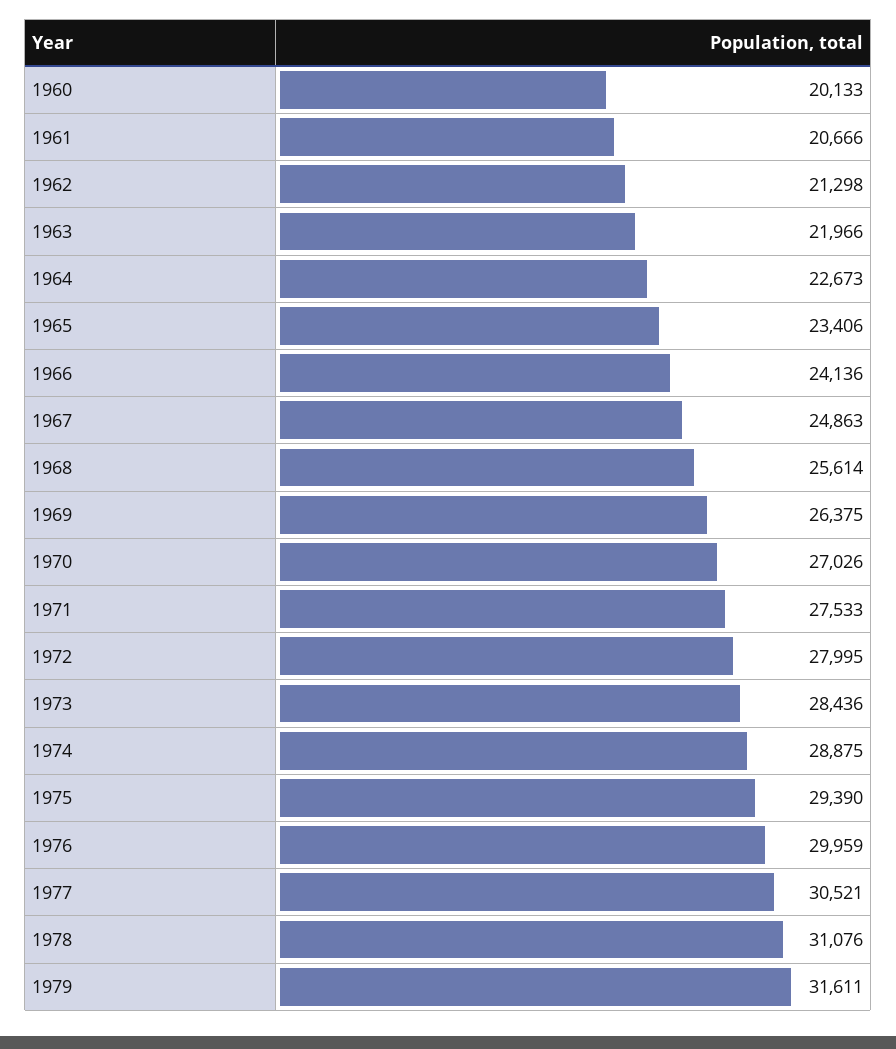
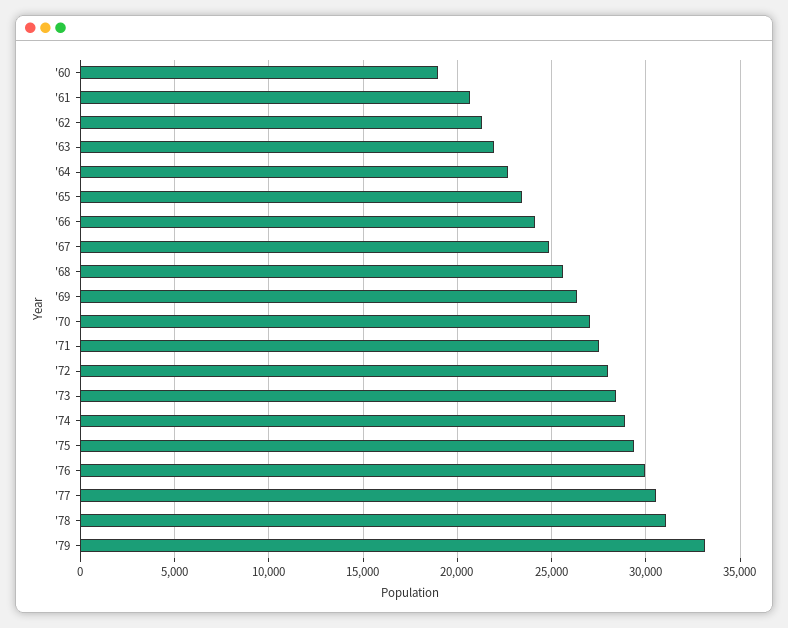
  {
-   "1960": 20133,
+   "1960": 19000,
    "1961": 20666,
    "1962": 21298,
    "1963": 21966,
    "1964": 22673,
    "1965": 23406,
    "1966": 24136,
    "1967": 24863,
    "1968": 25614,
    "1969": 26375,
    "1970": 27026,
    "1971": 27533,
    "1972": 27995,
    "1973": 28436,
    "1974": 28875,
    "1975": 29390,
    "1976": 29959,
    "1977": 30521,
    "1978": 31076,
-   "1979": 31611
+   "1979": 33000
  }

